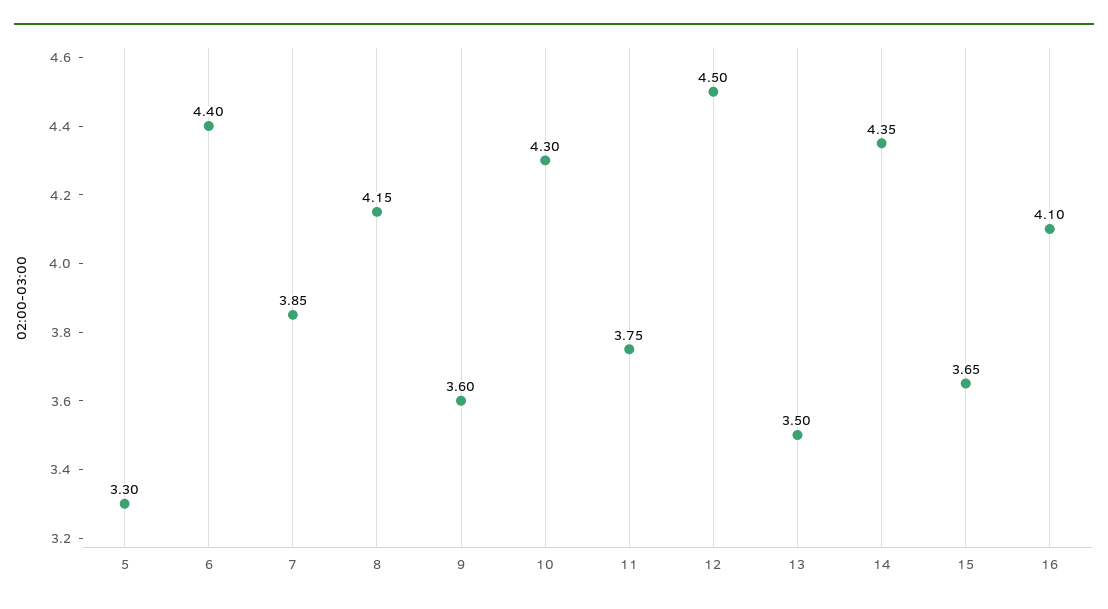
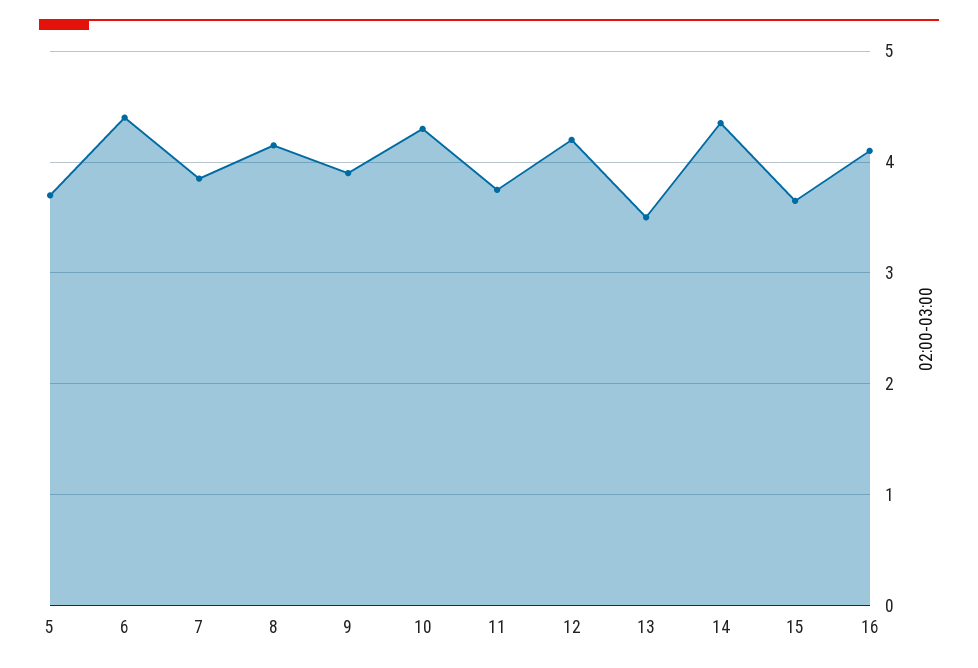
  {
-   "5": 3.3,
+   "5": 3.7,
    "6": 4.4,
    "7": 3.85,
    "8": 4.15,
-   "9": 3.6,
+   "9": 3.9,
    "10": 4.3,
    "11": 3.75,
-   "12": 4.5,
+   "12": 4.2,
    "13": 3.5,
    "14": 4.35,
    "15": 3.65,
    "16": 4.1
  }

